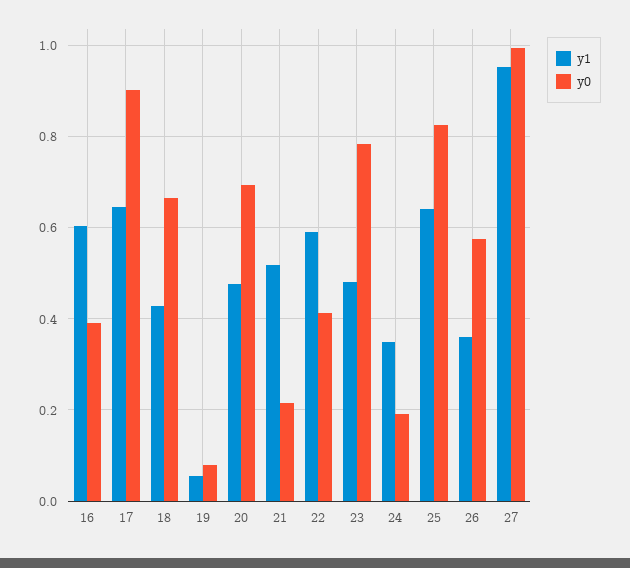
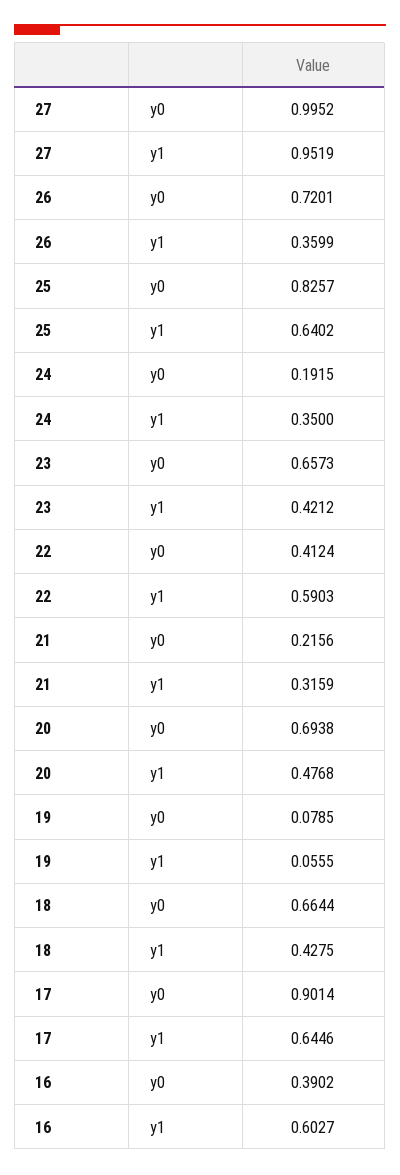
  {
    "y1": {
      "16": 0.6027,
      "17": 0.6446,
      "18": 0.4275,
      "19": 0.0555,
      "20": 0.4768,
-     "21": 0.52,
+     "21": 0.3159,
      "22": 0.5903,
-     "23": 0.48,
+     "23": 0.4212,
      "24": 0.35,
      "25": 0.6402,
      "26": 0.3599,
      "27": 0.9519
    },
    "y0": {
      "16": 0.3902,
      "17": 0.9014,
      "18": 0.6644,
      "19": 0.0785,
      "20": 0.6938,
      "21": 0.2156,
      "22": 0.4124,
-     "23": 0.78,
+     "23": 0.6573,
      "24": 0.1915,
      "25": 0.8257,
-     "26": 0.58,
+     "26": 0.7201,
      "27": 0.9952
    }
  }

